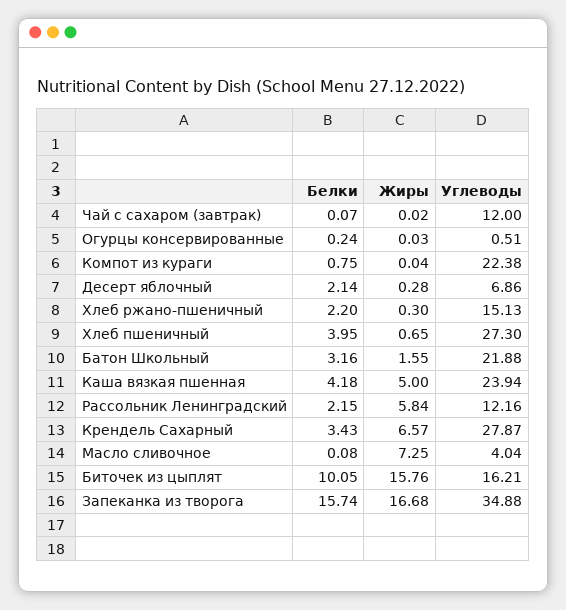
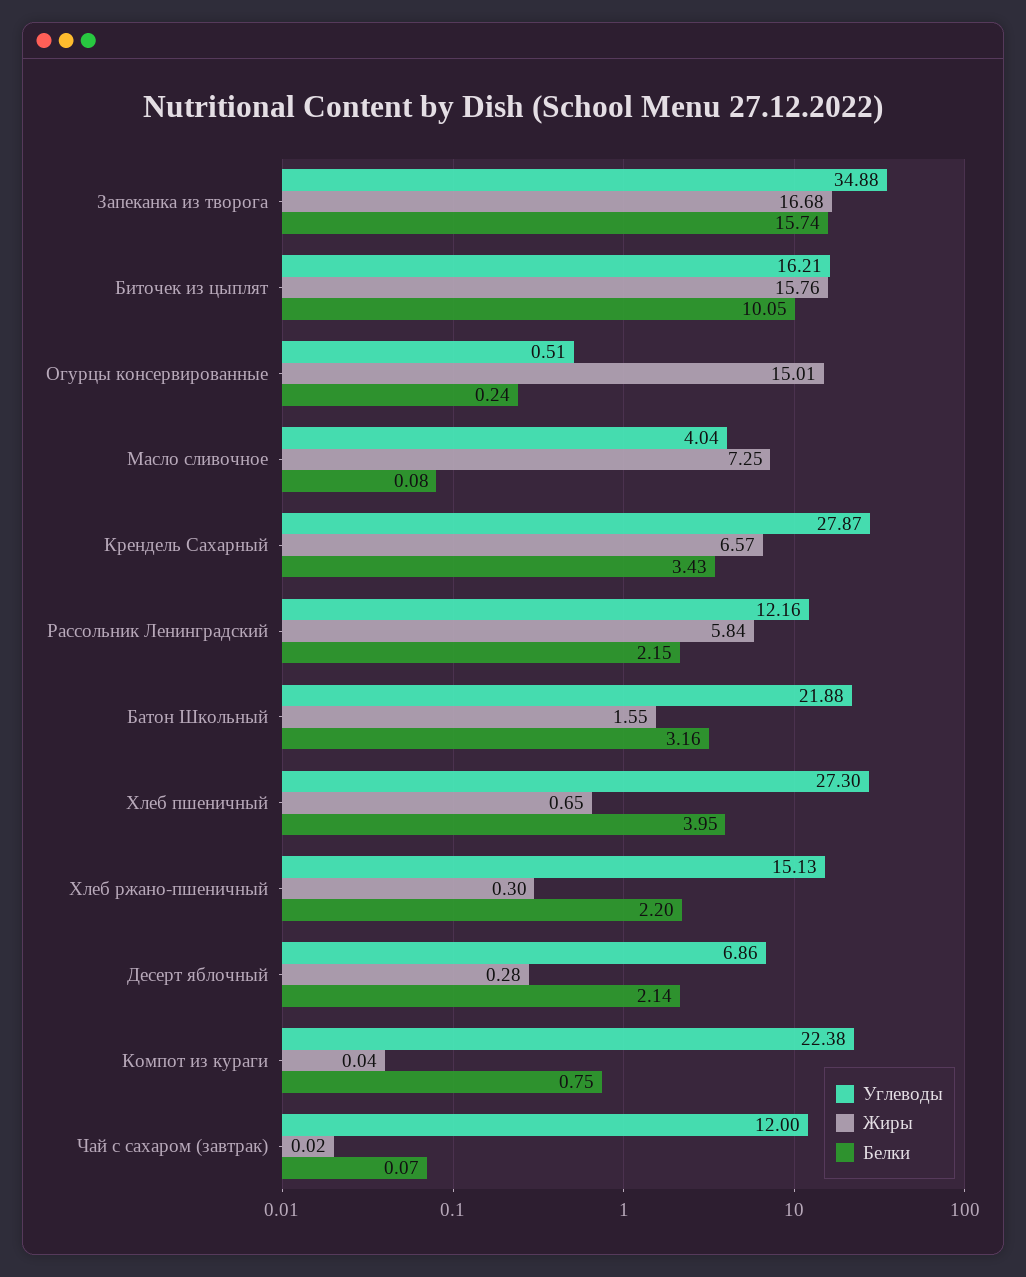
  {
    "Белки": {
      "Чай с сахаром (завтрак)": 0.07,
      "Огурцы консервированные": 0.24,
      "Компот из кураги": 0.75,
      "Десерт яблочный": 2.14,
      "Хлеб ржано-пшеничный": 2.2,
      "Хлеб пшеничный": 3.95,
      "Батон Школьный": 3.16,
-     "Каша вязкая пшенная": 4.18,
      "Рассольник Ленинградский": 2.15,
      "Крендель Сахарный": 3.43,
      "Масло сливочное": 0.08,
      "Биточек из цыплят": 10.05,
      "Запеканка из творога": 15.74
    },
    "Жиры": {
      "Чай с сахаром (завтрак)": 0.02,
-     "Огурцы консервированные": 0.03,
+     "Огурцы консервированные": 15.01,
      "Компот из кураги": 0.04,
      "Десерт яблочный": 0.28,
      "Хлеб ржано-пшеничный": 0.3,
      "Хлеб пшеничный": 0.65,
      "Батон Школьный": 1.55,
-     "Каша вязкая пшенная": 5,
      "Рассольник Ленинградский": 5.84,
      "Крендель Сахарный": 6.57,
      "Масло сливочное": 7.25,
      "Биточек из цыплят": 15.76,
      "Запеканка из творога": 16.68
    },
    "Углеводы": {
      "Чай с сахаром (завтрак)": 12,
      "Огурцы консервированные": 0.51,
      "Компот из кураги": 22.38,
      "Десерт яблочный": 6.86,
      "Хлеб ржано-пшеничный": 15.13,
      "Хлеб пшеничный": 27.3,
      "Батон Школьный": 21.88,
-     "Каша вязкая пшенная": 23.94,
      "Рассольник Ленинградский": 12.16,
      "Крендель Сахарный": 27.87,
      "Масло сливочное": 4.04,
      "Биточек из цыплят": 16.21,
      "Запеканка из творога": 34.88
    }
  }

